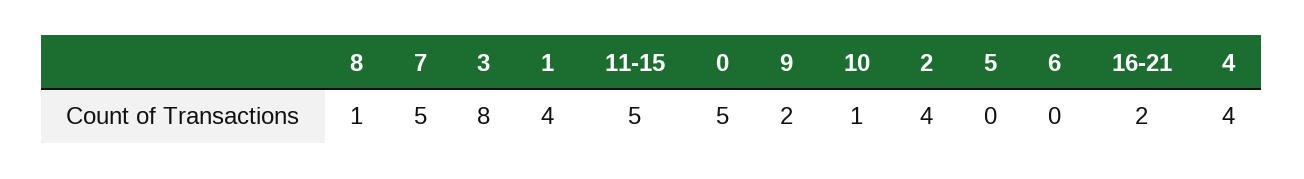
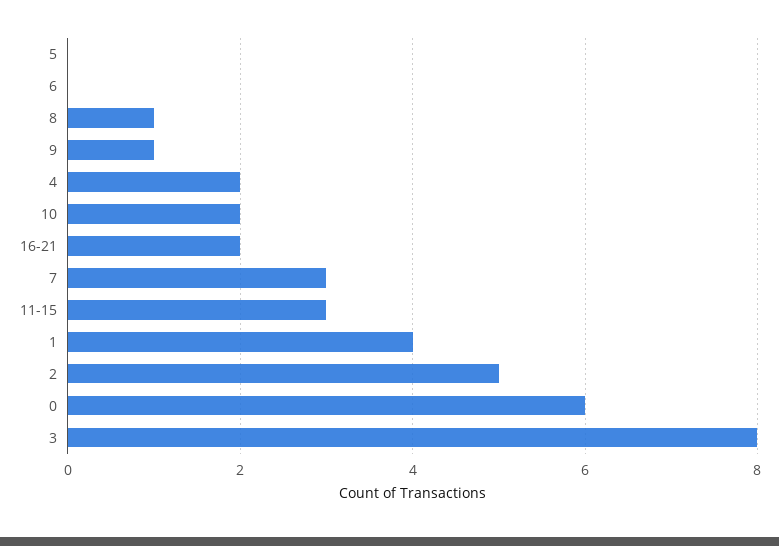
  {
    "8": 1,
-   "7": 5,
+   "7": 3,
    "3": 8,
    "1": 4,
-   "11-15": 5,
+   "11-15": 3,
-   "0": 5,
+   "0": 6,
-   "9": 2,
+   "9": 1,
-   "10": 1,
+   "10": 2,
-   "2": 4,
+   "2": 5,
    "5": 0,
    "6": 0,
    "16-21": 2,
-   "4": 4
+   "4": 2
  }

